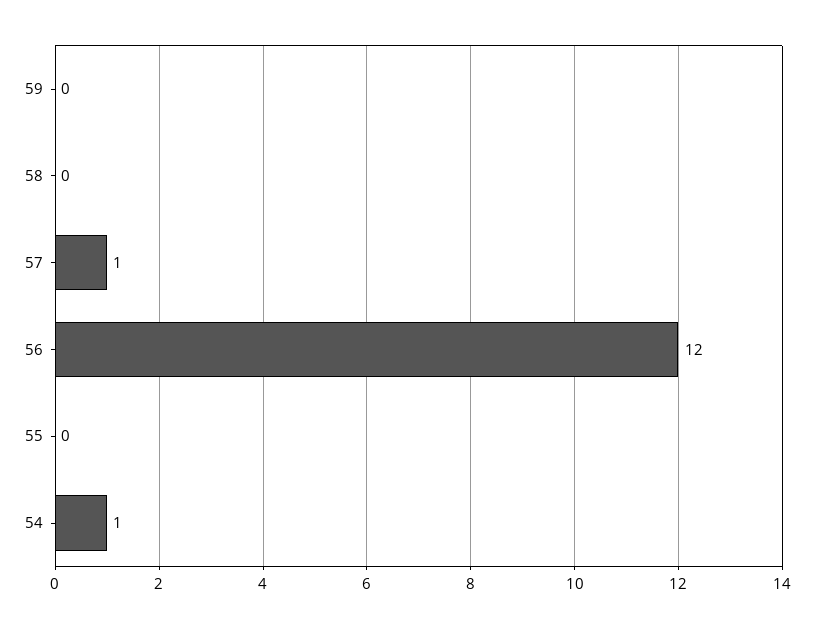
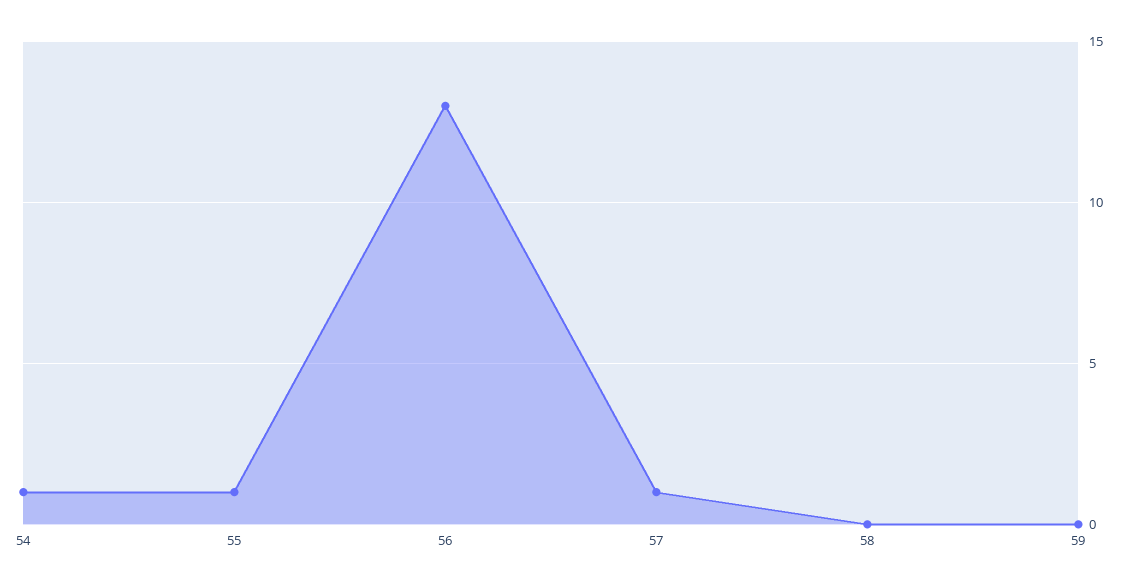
  {
    "59": 0,
    "58": 0,
    "57": 1,
-   "56": 12,
+   "56": 13,
-   "55": 0,
+   "55": 1,
    "54": 1
  }

